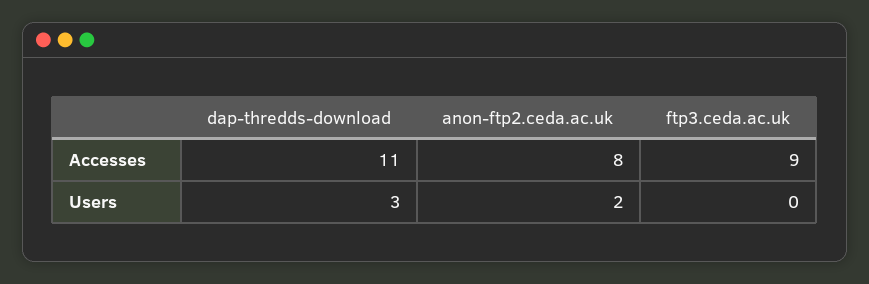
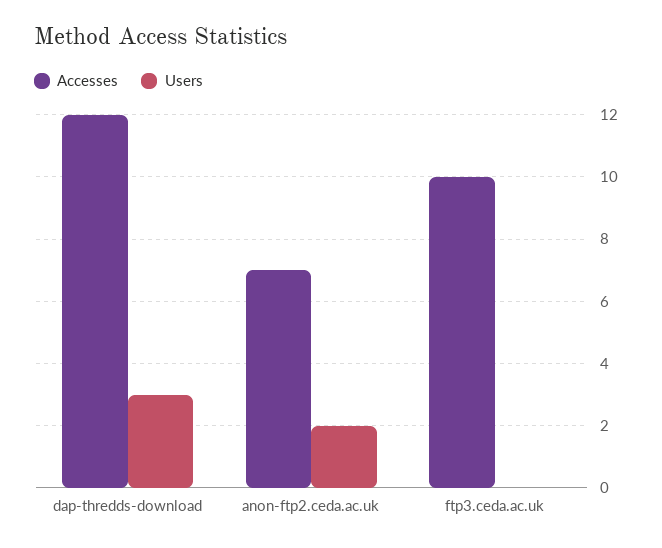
  {
    "Accesses": {
-     "dap-thredds-download": 11,
+     "dap-thredds-download": 12,
-     "anon-ftp2.ceda.ac.uk": 8,
+     "anon-ftp2.ceda.ac.uk": 7,
-     "ftp3.ceda.ac.uk": 9
+     "ftp3.ceda.ac.uk": 10
    },
    "Users": {
      "dap-thredds-download": 3,
      "anon-ftp2.ceda.ac.uk": 2,
      "ftp3.ceda.ac.uk": 0
    }
  }

